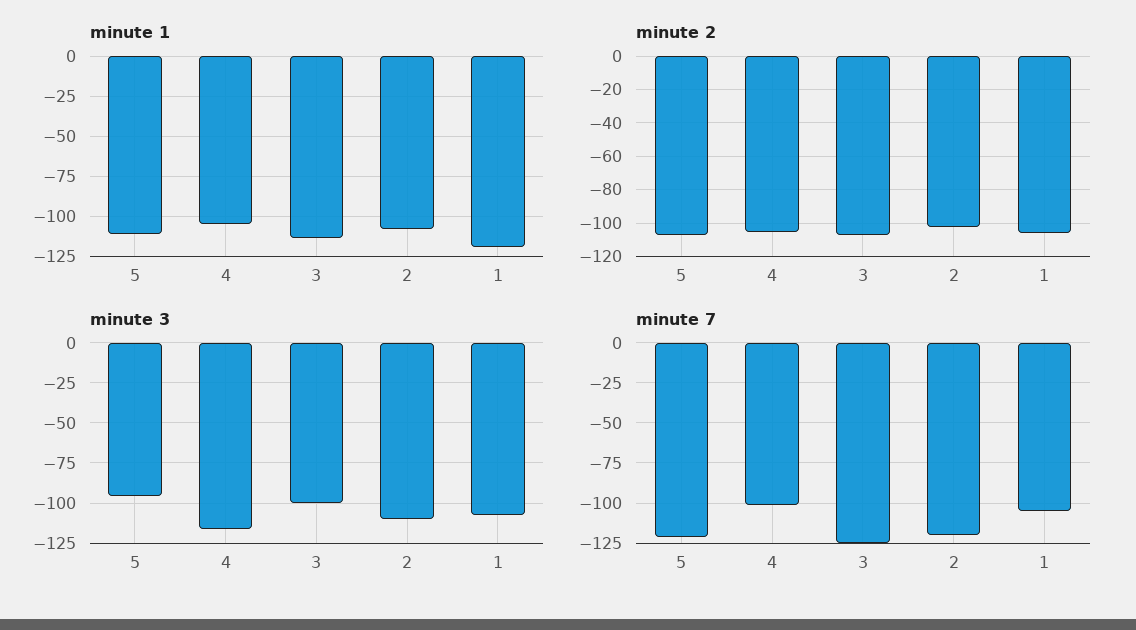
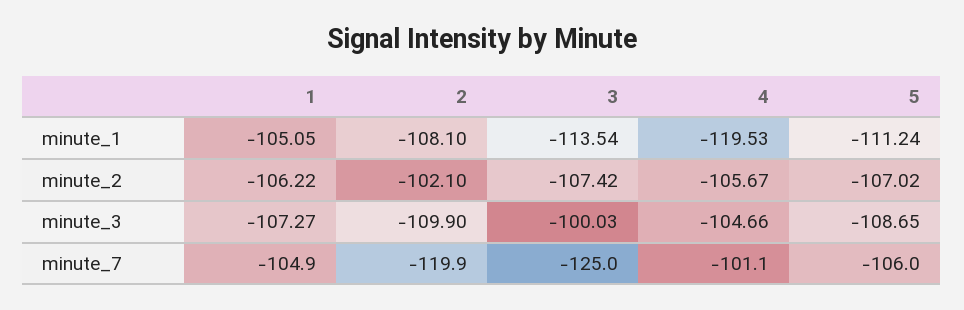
  {
    "minute 1": {
      "5": -111.24,
-     "4": -105,
+     "4": -119.53,
      "3": -113.54,
      "2": -108.1,
-     "1": -120
+     "1": -105.05
    },
    "minute 2": {
      "5": -107.02,
      "4": -105.67,
      "3": -107.42,
      "2": -102.1,
      "1": -106.22
    },
    "minute 3": {
-     "5": -95,
+     "5": -108.65,
-     "4": -115,
+     "4": -104.66,
      "3": -100.03,
      "2": -109.9,
      "1": -107.27
    },
    "minute 7": {
-     "5": -120,
+     "5": -106,
      "4": -101.1,
      "3": -125,
      "2": -119.9,
      "1": -104.9
    }
  }

